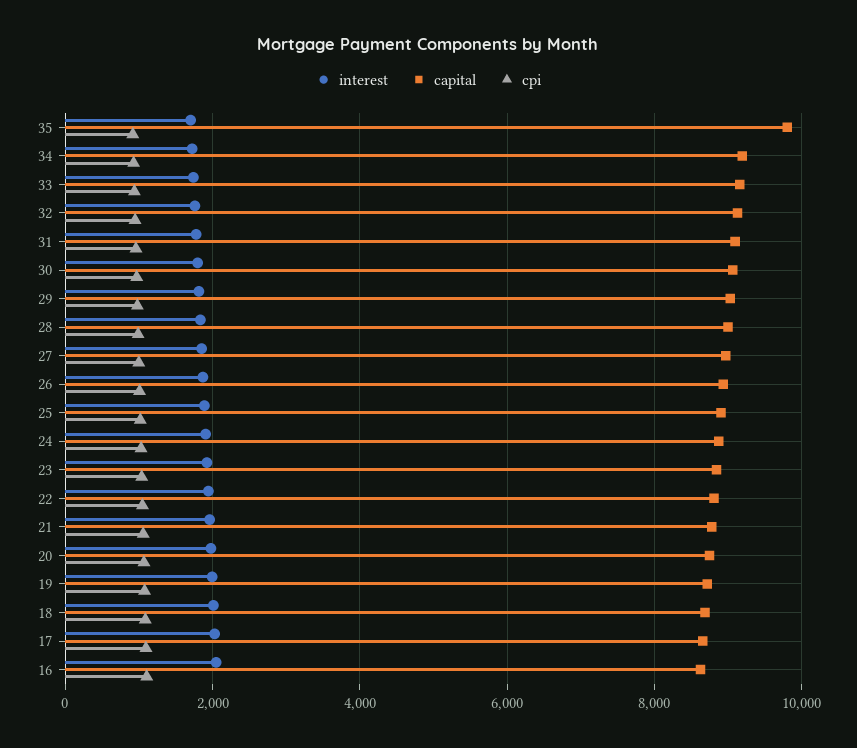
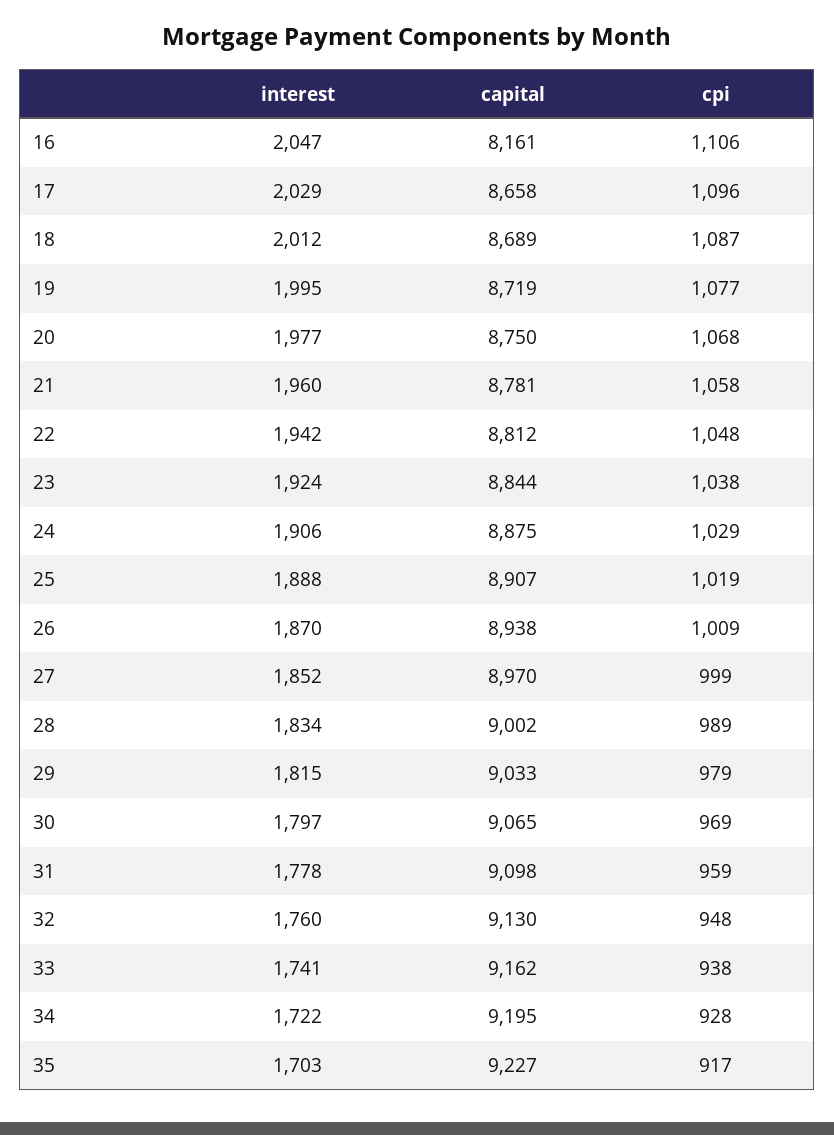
  {
    "interest": {
      "35": 1703,
      "34": 1722,
      "33": 1741,
      "32": 1760,
      "31": 1778,
      "30": 1797,
      "29": 1815,
      "28": 1834,
      "27": 1852,
      "26": 1870,
      "25": 1888,
      "24": 1906,
      "23": 1924,
      "22": 1942,
      "21": 1960,
      "20": 1977,
      "19": 1995,
      "18": 2012,
      "17": 2029,
      "16": 2047
    },
    "capital": {
-     "35": 9800,
+     "35": 9227,
      "34": 9195,
      "33": 9162,
      "32": 9130,
      "31": 9098,
      "30": 9065,
      "29": 9033,
      "28": 9002,
      "27": 8970,
      "26": 8938,
      "25": 8907,
      "24": 8875,
      "23": 8844,
      "22": 8812,
      "21": 8781,
      "20": 8750,
      "19": 8719,
      "18": 8689,
      "17": 8658,
-     "16": 8600
+     "16": 8161
    },
    "cpi": {
      "35": 917,
      "34": 928,
      "33": 938,
      "32": 948,
      "31": 959,
      "30": 969,
      "29": 979,
      "28": 989,
      "27": 999,
      "26": 1009,
      "25": 1019,
      "24": 1029,
      "23": 1038,
      "22": 1048,
      "21": 1058,
      "20": 1068,
      "19": 1077,
      "18": 1087,
      "17": 1096,
      "16": 1106
    }
  }

